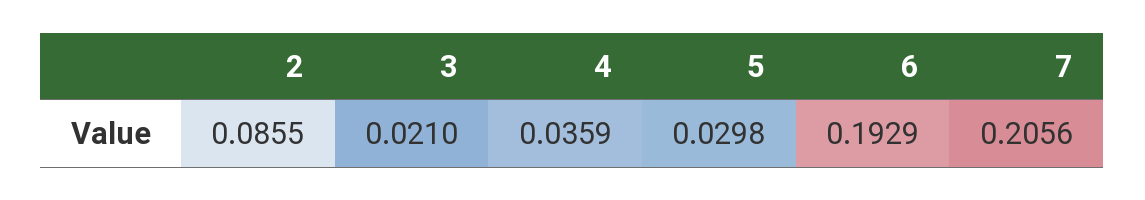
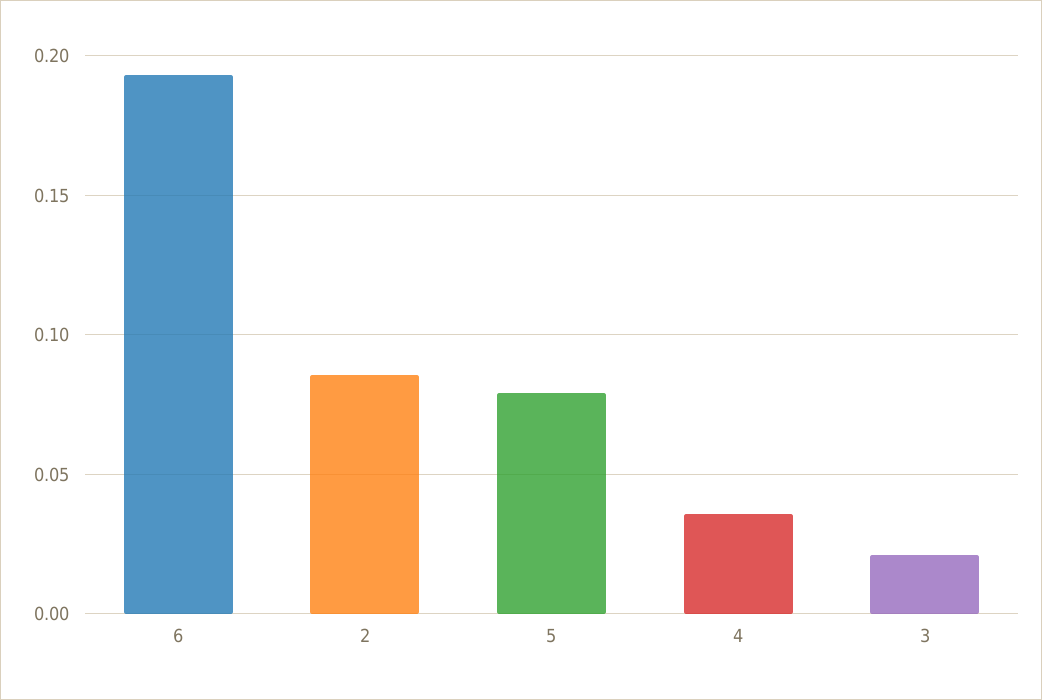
  {
    "2": 0.0855,
    "3": 0.021,
    "4": 0.0359,
-   "5": 0.0298,
+   "5": 0.08,
-   "6": 0.1929,
+   "6": 0.1929
-   "7": 0.2056
  }

